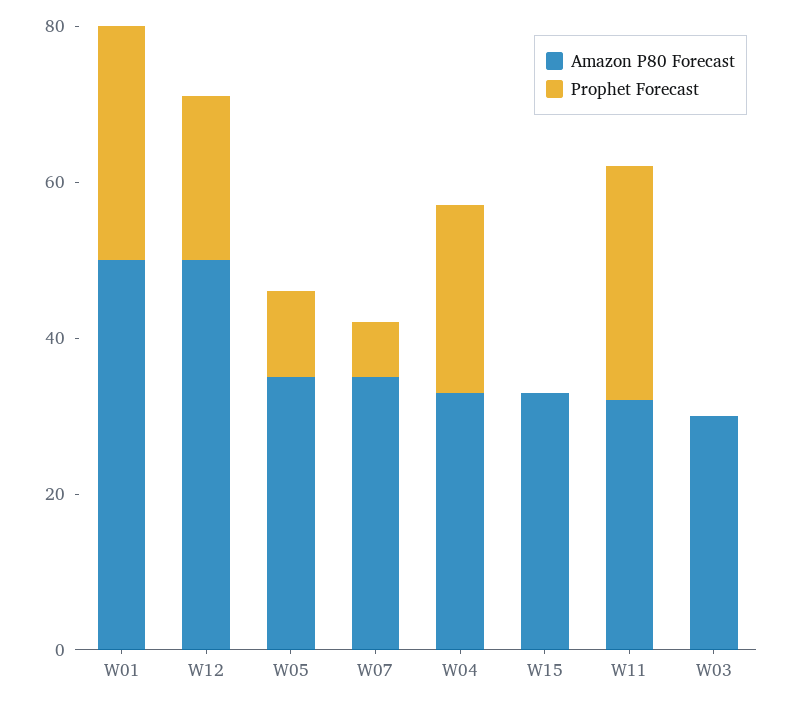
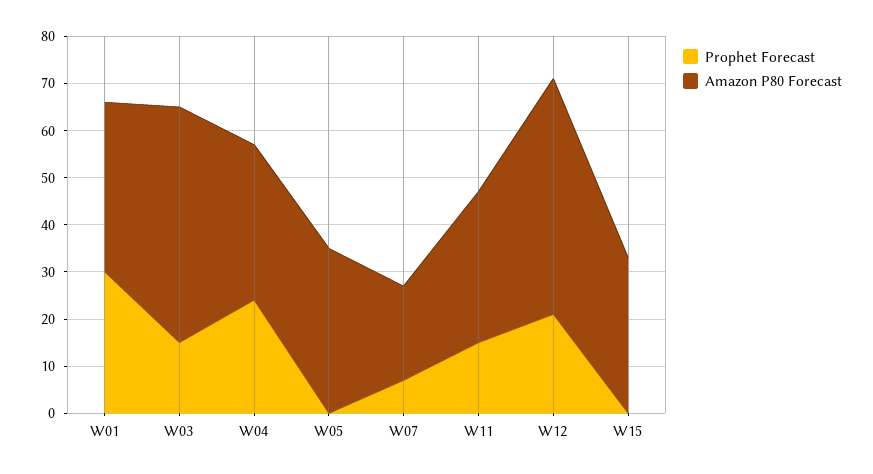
  {
    "Amazon P80 Forecast": {
-     "W01": 50,
+     "W01": 35,
      "W12": 50,
      "W05": 35,
-     "W07": 35,
+     "W07": 20,
      "W04": 35,
      "W15": 35,
      "W11": 30,
-     "W03": 30
+     "W03": 50
    },
    "Prophet Forecast": {
      "W01": 30,
      "W12": 20,
-     "W05": 10,
+     "W05": 0,
      "W07": 5,
      "W04": 25,
      "W15": 0,
-     "W11": 30,
+     "W11": 15,
-     "W03": 0
+     "W03": 15
    }
  }

